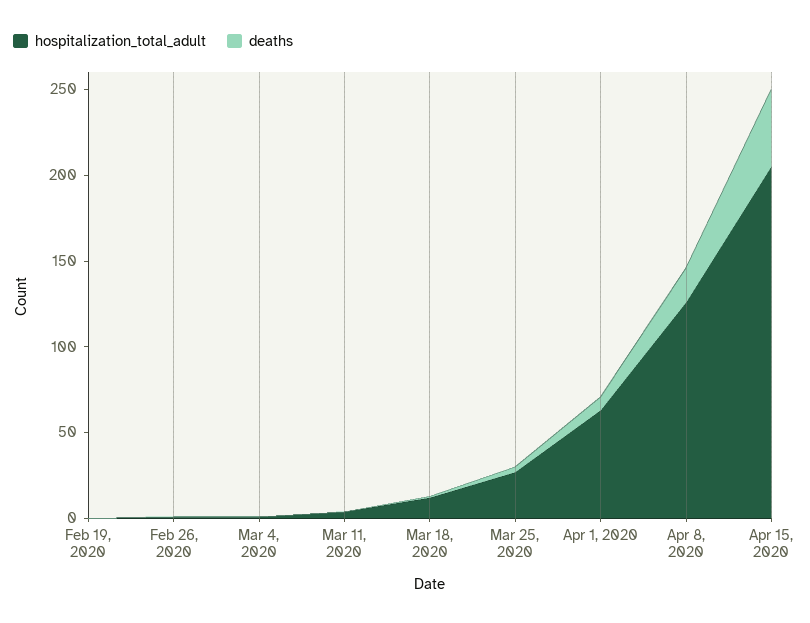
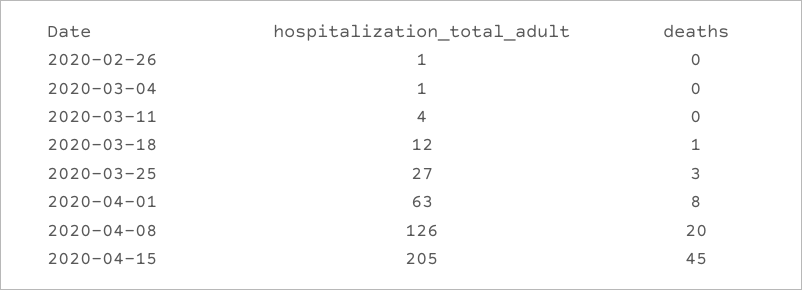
  {
    "hospitalization_total_adult": {
-     "Feb 19, 2020": 0,
      "Feb 26, 2020": 1,
      "Mar 4, 2020": 1,
      "Mar 11, 2020": 4,
      "Mar 18, 2020": 12,
      "Mar 25, 2020": 27,
      "Apr 1, 2020": 63,
      "Apr 8, 2020": 126,
      "Apr 15, 2020": 205
    },
    "deaths": {
-     "Feb 19, 2020": 0,
      "Feb 26, 2020": 0,
      "Mar 4, 2020": 0,
      "Mar 11, 2020": 0,
      "Mar 18, 2020": 1,
      "Mar 25, 2020": 3,
      "Apr 1, 2020": 8,
      "Apr 8, 2020": 20,
      "Apr 15, 2020": 45
    }
  }

